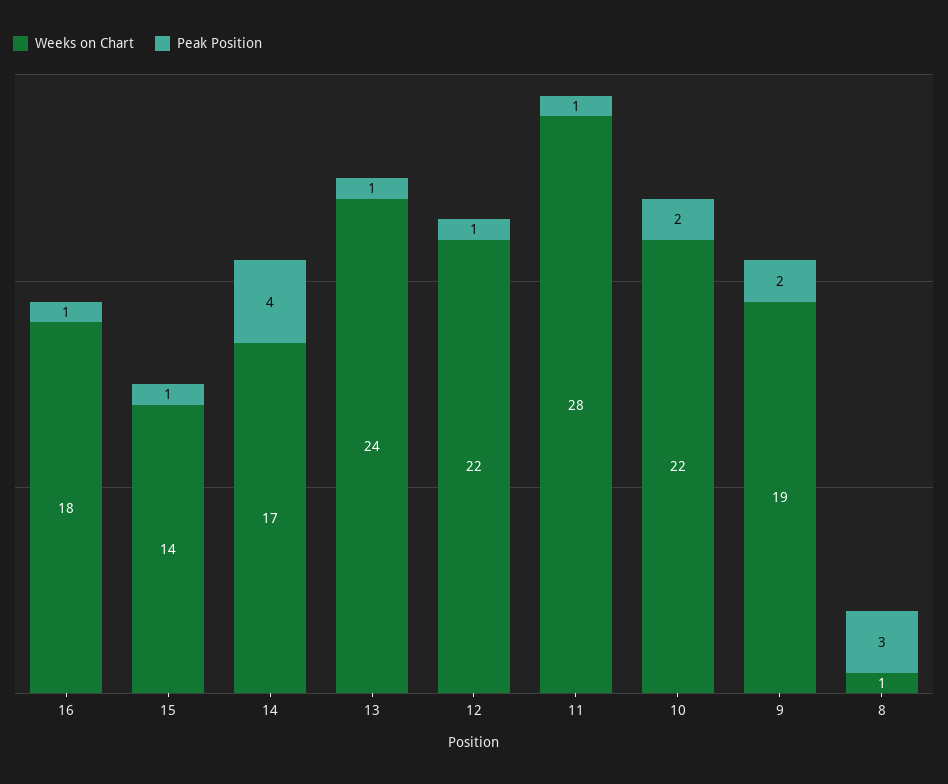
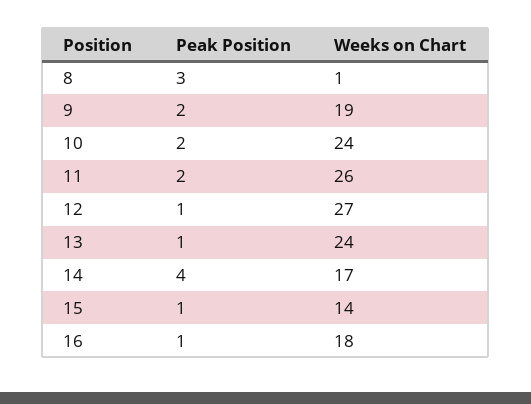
  {
    "Weeks on Chart": {
      "16": 18,
      "15": 14,
      "14": 17,
      "13": 24,
-     "12": 22,
+     "12": 27,
-     "11": 28,
+     "11": 26,
-     "10": 22,
+     "10": 24,
      "9": 19,
      "8": 1
    },
    "Peak Position": {
      "16": 1,
      "15": 1,
      "14": 4,
      "13": 1,
      "12": 1,
-     "11": 1,
+     "11": 2,
      "10": 2,
      "9": 2,
      "8": 3
    }
  }

